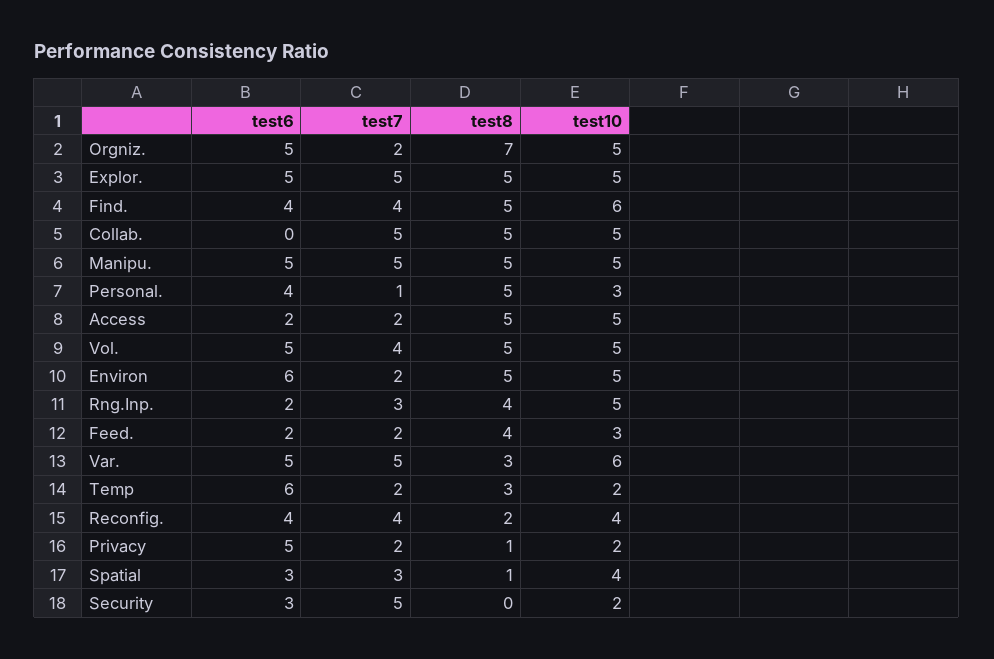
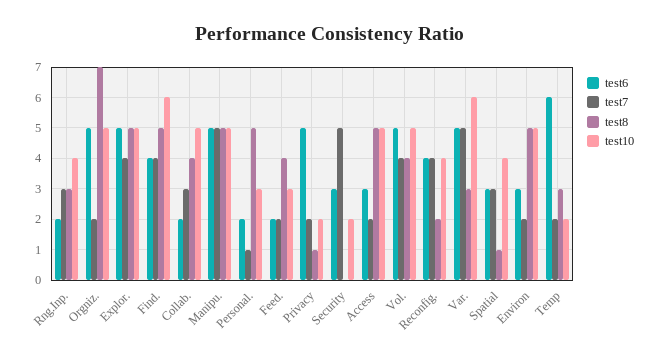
  {
    "test6": {
      "Orgniz.": 5,
      "Explor.": 5,
      "Find.": 4,
-     "Collab.": 0,
+     "Collab.": 2,
      "Manipu.": 5,
-     "Personal.": 4,
+     "Personal.": 2,
-     "Access": 2,
+     "Access": 3,
      "Vol.": 5,
-     "Environ": 6,
+     "Environ": 3,
      "Rng.Inp.": 2,
      "Feed.": 2,
      "Var.": 5,
      "Temp": 6,
      "Reconfig.": 4,
      "Privacy": 5,
      "Spatial": 3,
      "Security": 3
    },
    "test7": {
      "Orgniz.": 2,
-     "Explor.": 5,
+     "Explor.": 4,
      "Find.": 4,
-     "Collab.": 5,
+     "Collab.": 3,
      "Manipu.": 5,
      "Personal.": 1,
      "Access": 2,
      "Vol.": 4,
      "Environ": 2,
      "Rng.Inp.": 3,
      "Feed.": 2,
      "Var.": 5,
      "Temp": 2,
      "Reconfig.": 4,
      "Privacy": 2,
      "Spatial": 3,
      "Security": 5
    },
    "test8": {
      "Orgniz.": 7,
      "Explor.": 5,
      "Find.": 5,
-     "Collab.": 5,
+     "Collab.": 4,
      "Manipu.": 5,
      "Personal.": 5,
      "Access": 5,
-     "Vol.": 5,
+     "Vol.": 4,
      "Environ": 5,
-     "Rng.Inp.": 4,
+     "Rng.Inp.": 3,
      "Feed.": 4,
      "Var.": 3,
      "Temp": 3,
      "Reconfig.": 2,
      "Privacy": 1,
      "Spatial": 1,
      "Security": 0
    },
    "test10": {
      "Orgniz.": 5,
      "Explor.": 5,
      "Find.": 6,
      "Collab.": 5,
      "Manipu.": 5,
      "Personal.": 3,
      "Access": 5,
      "Vol.": 5,
      "Environ": 5,
-     "Rng.Inp.": 5,
+     "Rng.Inp.": 4,
      "Feed.": 3,
      "Var.": 6,
      "Temp": 2,
      "Reconfig.": 4,
      "Privacy": 2,
      "Spatial": 4,
      "Security": 2
    }
  }

